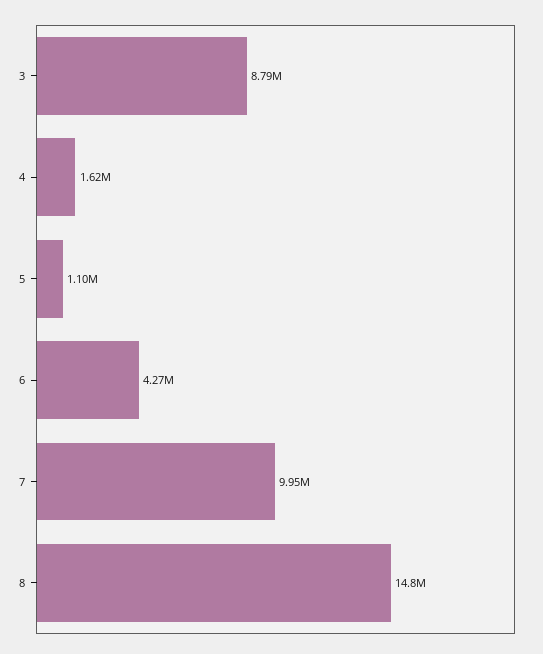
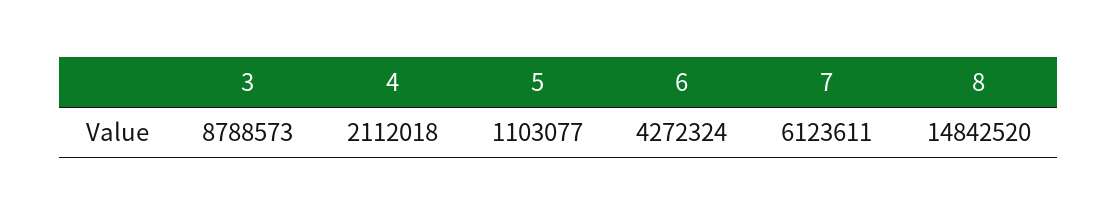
  {
    "3": 8788573,
-   "4": 1620000,
+   "4": 2112018,
    "5": 1103077,
    "6": 4272324,
-   "7": 9950000,
+   "7": 6123611,
    "8": 14842520
  }

